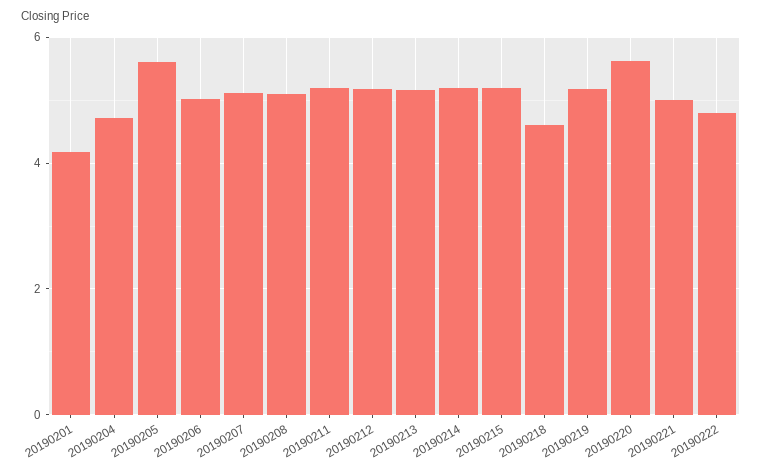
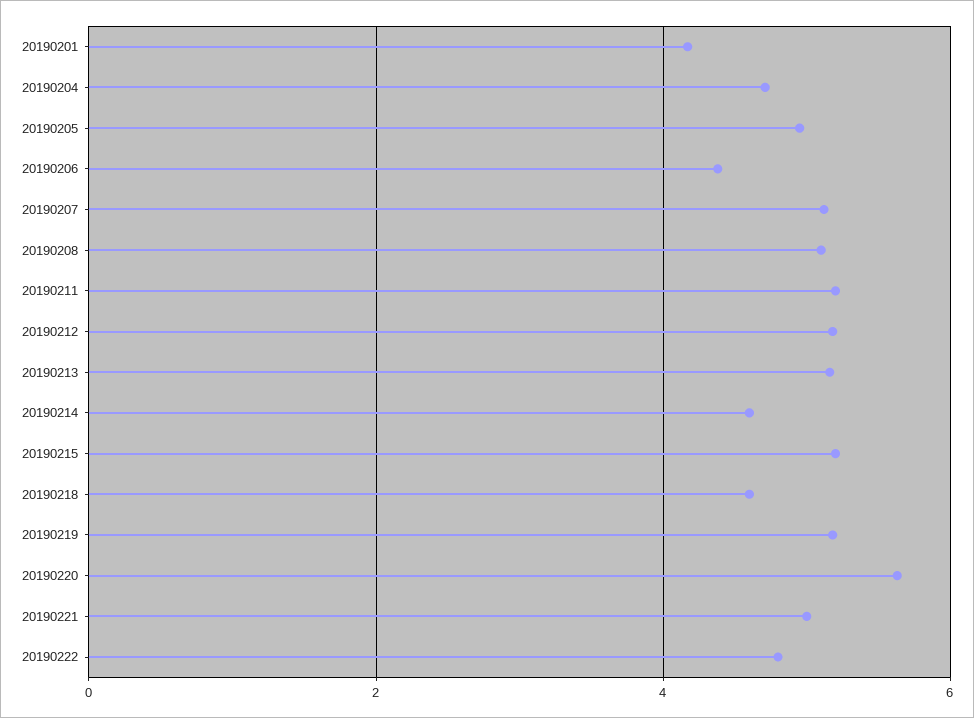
  {
    "20190201": 4.2,
    "20190204": 4.8,
-   "20190205": 5.6,
+   "20190205": 5,
-   "20190206": 5,
+   "20190206": 4.4,
    "20190207": 5.2,
    "20190208": 5.2,
    "20190211": 5.2,
    "20190212": 5.2,
    "20190213": 5.2,
-   "20190214": 5.2,
+   "20190214": 4.6,
    "20190215": 5.2,
    "20190218": 4.6,
    "20190219": 5.2,
    "20190220": 5.6,
    "20190221": 5,
    "20190222": 4.8
  }

